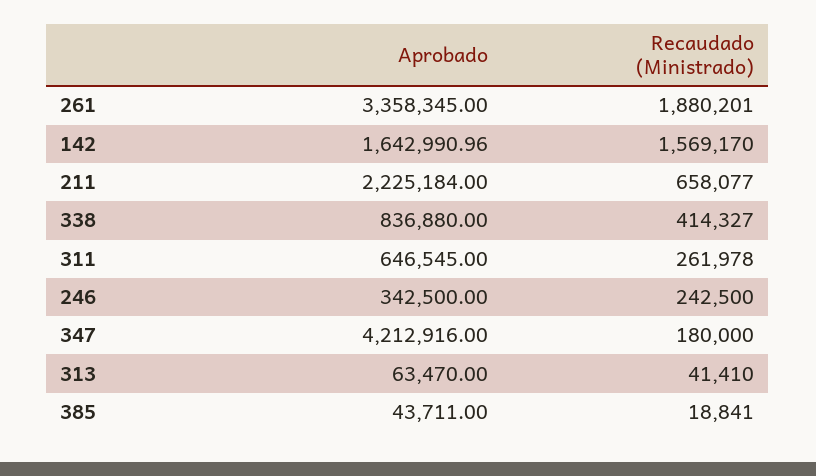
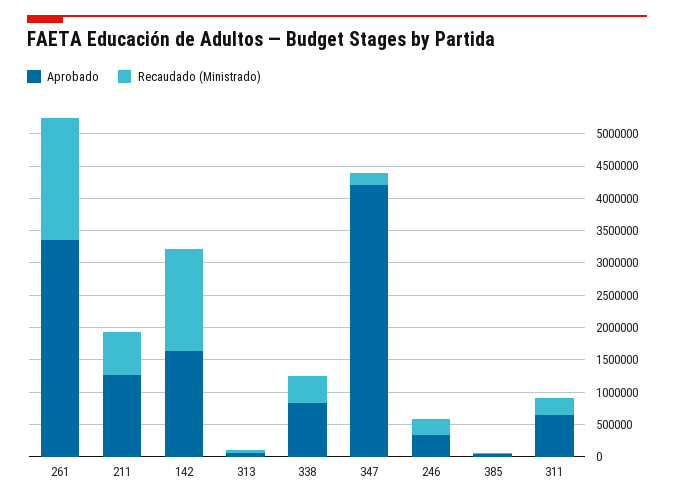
  {
    "Aprobado": {
      "261": 3358345,
      "142": 1642990.96,
-     "211": 2225184,
+     "211": 1250000,
      "338": 836880,
      "311": 646545,
      "246": 342500,
      "347": 4212916,
      "313": 63470,
      "385": 43711
    },
    "Recaudado (Ministrado)": {
      "261": 1880201,
      "142": 1569170,
      "211": 658077,
      "338": 414327,
      "311": 261978,
      "246": 242500,
      "347": 180000,
      "313": 41410,
      "385": 18841
    }
  }

